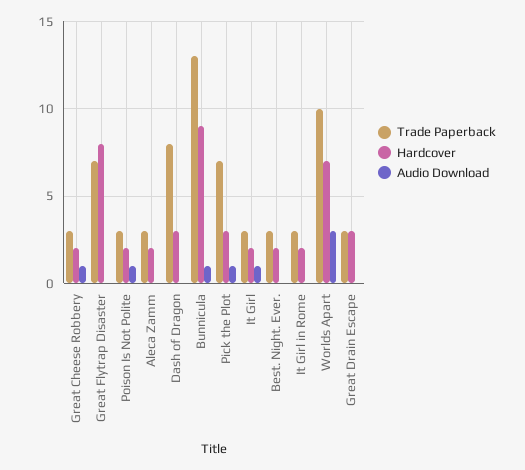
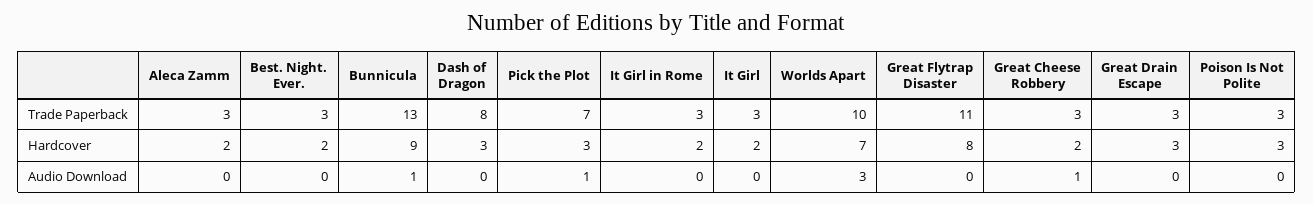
  {
    "Trade Paperback": {
      "Great Cheese Robbery": 3,
-     "Great Flytrap Disaster": 7,
+     "Great Flytrap Disaster": 11,
      "Poison Is Not Polite": 3,
      "Aleca Zamm": 3,
      "Dash of Dragon": 8,
      "Bunnicula": 13,
      "Pick the Plot": 7,
      "It Girl": 3,
      "Best. Night. Ever.": 3,
      "It Girl in Rome": 3,
      "Worlds Apart": 10,
      "Great Drain Escape": 3
    },
    "Hardcover": {
      "Great Cheese Robbery": 2,
      "Great Flytrap Disaster": 8,
-     "Poison Is Not Polite": 2,
+     "Poison Is Not Polite": 3,
      "Aleca Zamm": 2,
      "Dash of Dragon": 3,
      "Bunnicula": 9,
      "Pick the Plot": 3,
      "It Girl": 2,
      "Best. Night. Ever.": 2,
      "It Girl in Rome": 2,
      "Worlds Apart": 7,
      "Great Drain Escape": 3
    },
    "Audio Download": {
      "Great Cheese Robbery": 1,
      "Great Flytrap Disaster": 0,
-     "Poison Is Not Polite": 1,
+     "Poison Is Not Polite": 0,
      "Aleca Zamm": 0,
      "Dash of Dragon": 0,
      "Bunnicula": 1,
      "Pick the Plot": 1,
-     "It Girl": 1,
+     "It Girl": 0,
      "Best. Night. Ever.": 0,
      "It Girl in Rome": 0,
      "Worlds Apart": 3,
      "Great Drain Escape": 0
    }
  }

